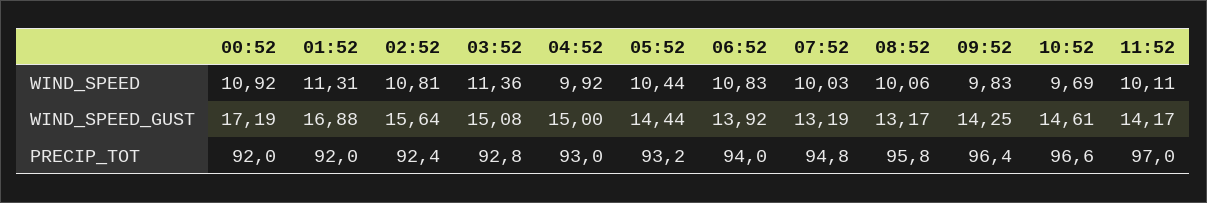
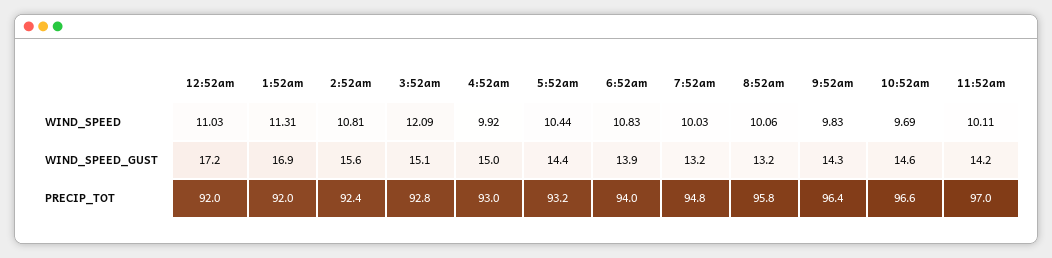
  {
    "00:52": {
-     "WIND_SPEED": 10.92,
+     "WIND_SPEED": 11.03,
      "WIND_SPEED_GUST": 17.19,
      "PRECIP_TOT": 92
    },
    "01:52": {
      "WIND_SPEED": 11.31,
      "WIND_SPEED_GUST": 16.88,
      "PRECIP_TOT": 92
    },
    "02:52": {
      "WIND_SPEED": 10.81,
      "WIND_SPEED_GUST": 15.64,
      "PRECIP_TOT": 92.4
    },
    "03:52": {
-     "WIND_SPEED": 11.36,
+     "WIND_SPEED": 12.09,
      "WIND_SPEED_GUST": 15.08,
      "PRECIP_TOT": 92.8
    },
    "04:52": {
      "WIND_SPEED": 9.92,
      "WIND_SPEED_GUST": 15,
      "PRECIP_TOT": 93
    },
    "05:52": {
      "WIND_SPEED": 10.44,
      "WIND_SPEED_GUST": 14.44,
      "PRECIP_TOT": 93.2
    },
    "06:52": {
      "WIND_SPEED": 10.83,
      "WIND_SPEED_GUST": 13.92,
      "PRECIP_TOT": 94
    },
    "07:52": {
      "WIND_SPEED": 10.03,
      "WIND_SPEED_GUST": 13.19,
      "PRECIP_TOT": 94.8
    },
    "08:52": {
      "WIND_SPEED": 10.06,
      "WIND_SPEED_GUST": 13.17,
      "PRECIP_TOT": 95.8
    },
    "09:52": {
      "WIND_SPEED": 9.83,
      "WIND_SPEED_GUST": 14.25,
      "PRECIP_TOT": 96.4
    },
    "10:52": {
      "WIND_SPEED": 9.69,
      "WIND_SPEED_GUST": 14.61,
      "PRECIP_TOT": 96.6
    },
    "11:52": {
      "WIND_SPEED": 10.11,
      "WIND_SPEED_GUST": 14.17,
      "PRECIP_TOT": 97
    }
  }

